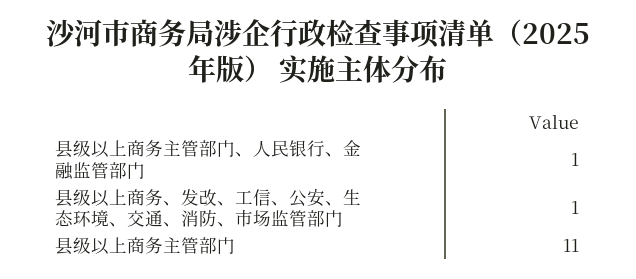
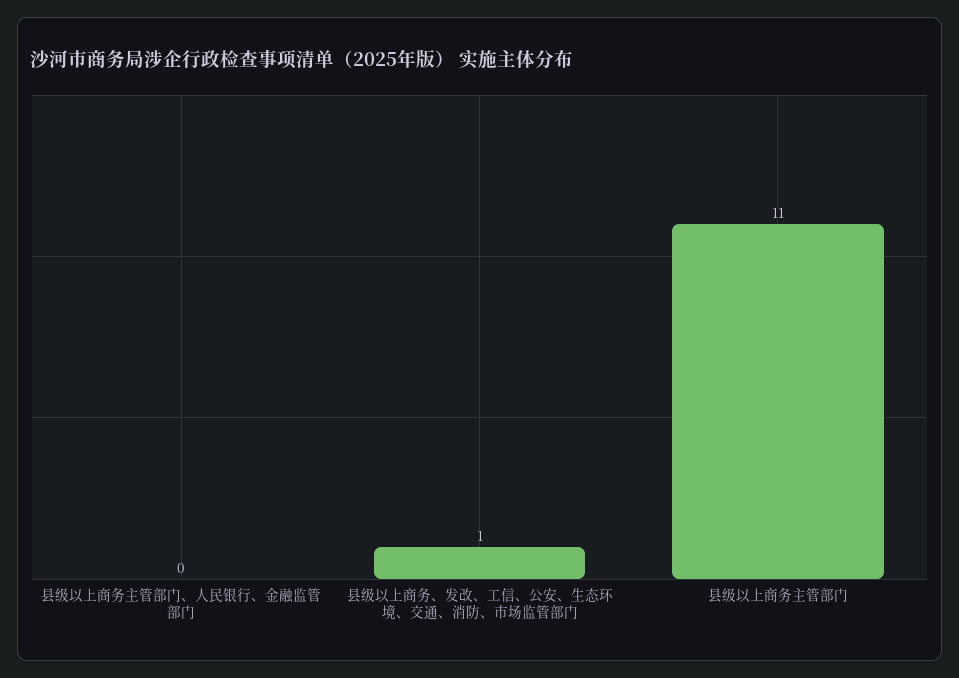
  {
-   "县级以上商务主管部门、人民银行、金融监管部门": 1,
+   "县级以上商务主管部门、人民银行、金融监管部门": 0,
    "县级以上商务、发改、工信、公安、生态环境、交通、消防、市场监管部门": 1,
    "县级以上商务主管部门": 11
  }

